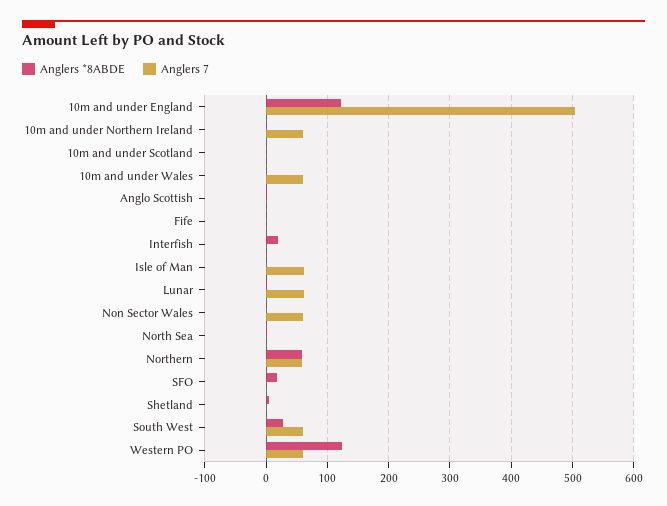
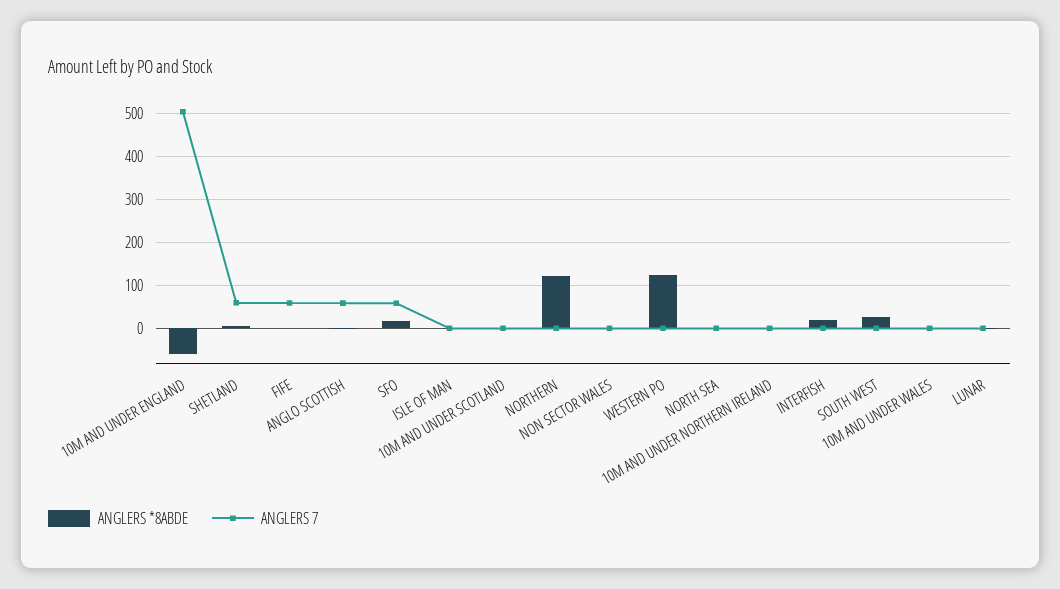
  {
    "Anglers *8ABDE": {
-     "10m and under England": 120,
+     "10m and under England": -60,
      "10m and under Northern Ireland": 0,
      "10m and under Scotland": 0,
      "10m and under Wales": 0,
      "Anglo Scottish": 0,
      "Fife": 0,
      "Interfish": 20,
      "Isle of Man": 0,
      "Lunar": 0,
      "Non Sector Wales": 0,
      "North Sea": 0,
-     "Northern": 60,
+     "Northern": 120,
      "SFO": 20,
      "Shetland": 0,
      "South West": 30,
      "Western PO": 120
    },
    "Anglers 7": {
      "10m and under England": 500,
-     "10m and under Northern Ireland": 60,
+     "10m and under Northern Ireland": 0,
      "10m and under Scotland": 0,
-     "10m and under Wales": 60,
+     "10m and under Wales": 0,
-     "Anglo Scottish": 0,
+     "Anglo Scottish": 60,
-     "Fife": 0,
+     "Fife": 60,
      "Interfish": 0,
-     "Isle of Man": 60,
+     "Isle of Man": 0,
-     "Lunar": 60,
+     "Lunar": 0,
-     "Non Sector Wales": 60,
+     "Non Sector Wales": 0,
      "North Sea": 0,
-     "Northern": 60,
+     "Northern": 0,
-     "SFO": 0,
+     "SFO": 60,
-     "Shetland": 0,
+     "Shetland": 60,
-     "South West": 60,
+     "South West": 0,
-     "Western PO": 60
+     "Western PO": 0
    }
  }

